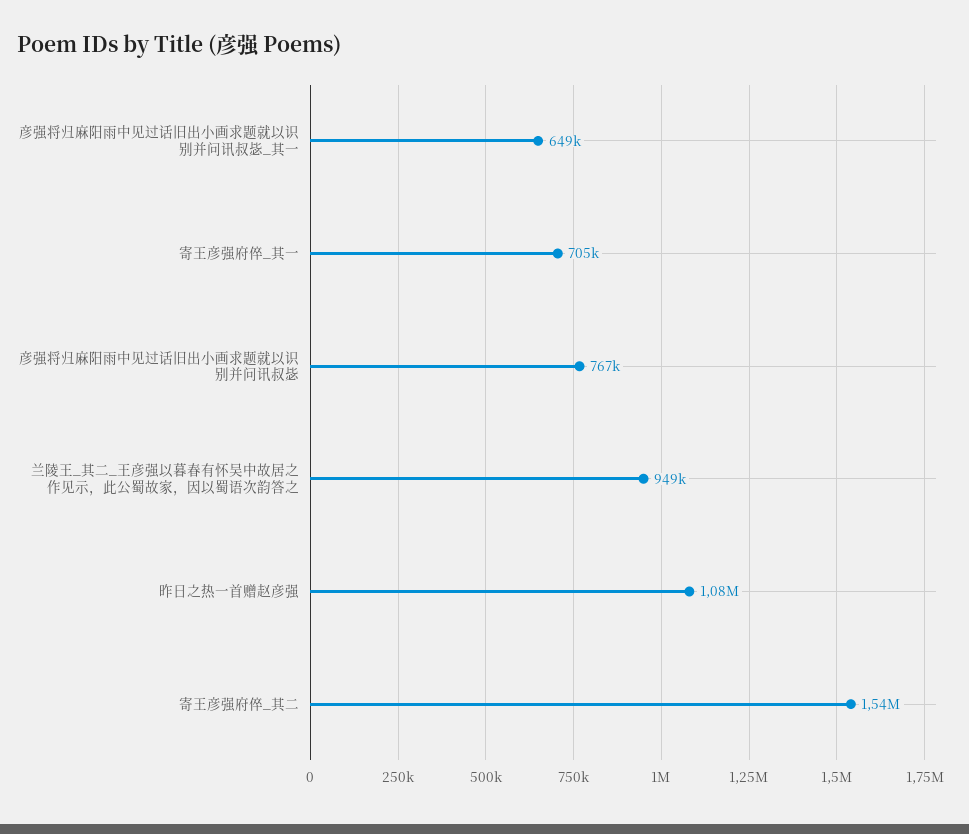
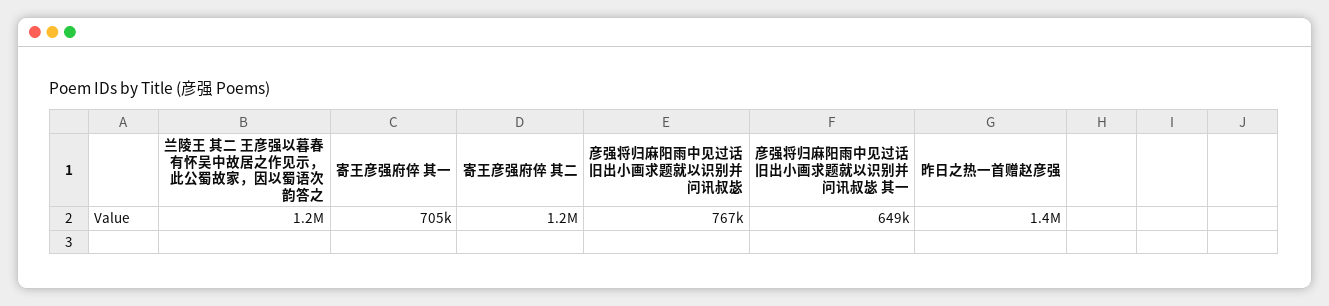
  {
    "彦强将归麻阳雨中见过话旧出小画求题就以识别并问讯叔毖_其一": 649000,
    "寄王彦强府倅_其一": 705000,
    "彦强将归麻阳雨中见过话旧出小画求题就以识别并问讯叔毖": 767000,
-   "兰陵王_其二_王彦强以暮春有怀吴中故居之作见示，此公蜀故家，因以蜀语次韵答之": 949000,
+   "兰陵王_其二_王彦强以暮春有怀吴中故居之作见示，此公蜀故家，因以蜀语次韵答之": 1200000,
-   "昨日之热一首赠赵彦强": 1080000,
+   "昨日之热一首赠赵彦强": 1400000,
-   "寄王彦强府倅_其二": 1540000
+   "寄王彦强府倅_其二": 1200000
  }

